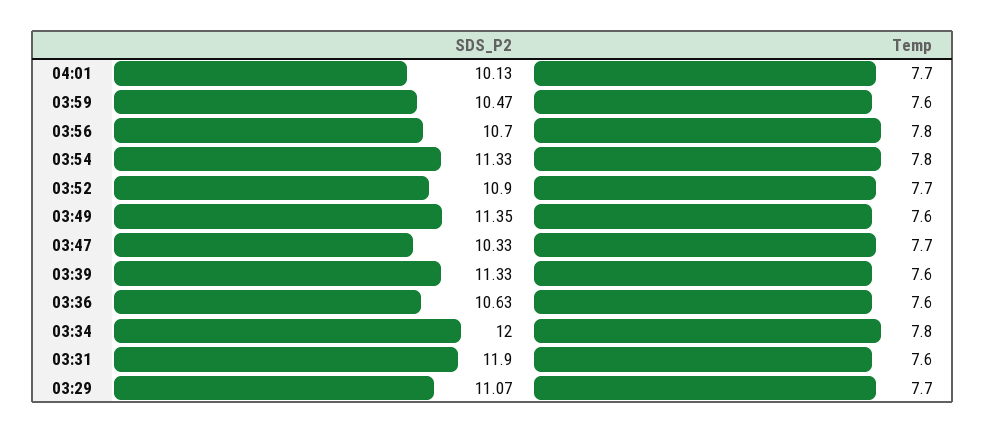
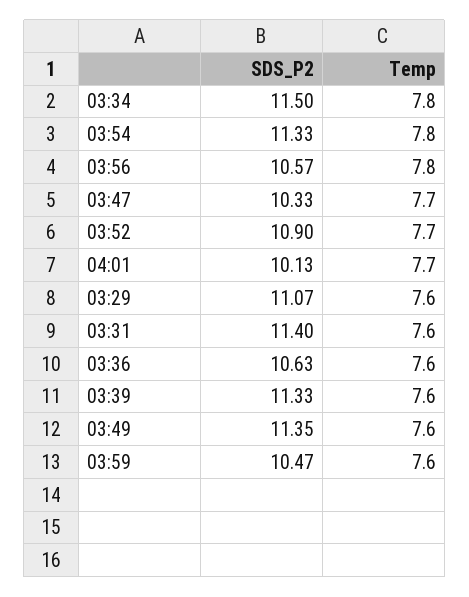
  {
    "SDS_P2": {
      "04:01": 10.13,
      "03:59": 10.47,
-     "03:56": 10.7,
+     "03:56": 10.57,
      "03:54": 11.33,
      "03:52": 10.9,
      "03:49": 11.35,
      "03:47": 10.33,
      "03:39": 11.33,
      "03:36": 10.63,
-     "03:34": 12,
+     "03:34": 11.5,
-     "03:31": 11.9,
+     "03:31": 11.4,
      "03:29": 11.07
    },
    "Temp": {
      "04:01": 7.7,
      "03:59": 7.6,
      "03:56": 7.8,
      "03:54": 7.8,
      "03:52": 7.7,
      "03:49": 7.6,
      "03:47": 7.7,
      "03:39": 7.6,
      "03:36": 7.6,
      "03:34": 7.8,
      "03:31": 7.6,
-     "03:29": 7.7
+     "03:29": 7.6
    }
  }

